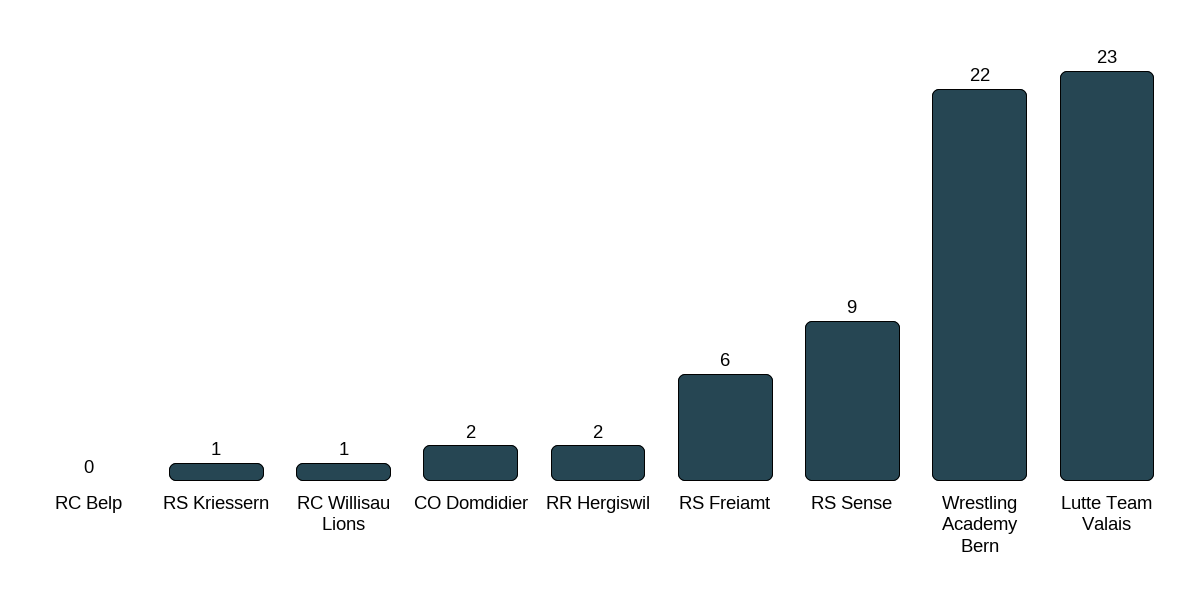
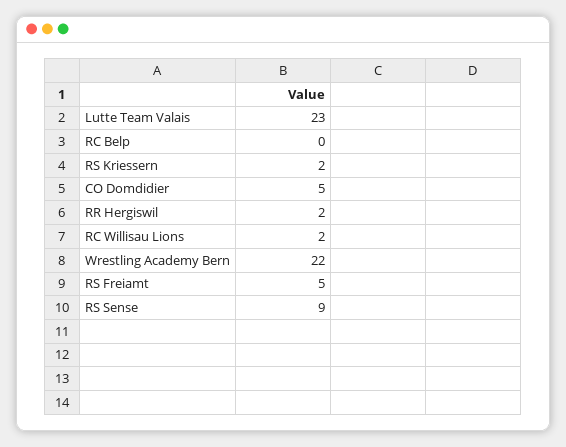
  {
    "RC Belp": 0,
-   "RS Kriessern": 1,
+   "RS Kriessern": 2,
-   "RC Willisau Lions": 1,
+   "RC Willisau Lions": 2,
-   "CO Domdidier": 2,
+   "CO Domdidier": 5,
    "RR Hergiswil": 2,
-   "RS Freiamt": 6,
+   "RS Freiamt": 5,
    "RS Sense": 9,
    "Wrestling Academy Bern": 22,
    "Lutte Team Valais": 23
  }

